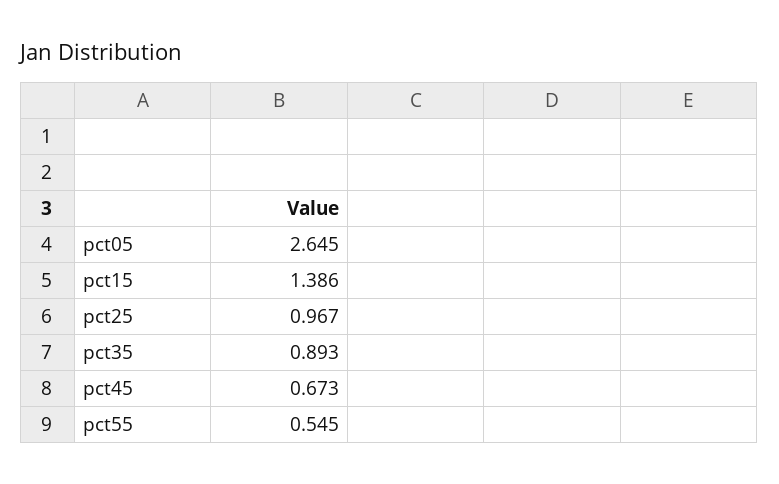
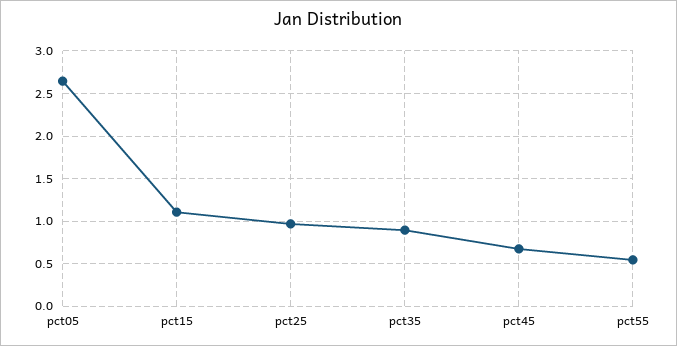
  {
    "pct05": 2.645,
-   "pct15": 1.386,
+   "pct15": 1.1,
    "pct25": 0.967,
    "pct35": 0.893,
    "pct45": 0.673,
    "pct55": 0.545
  }

